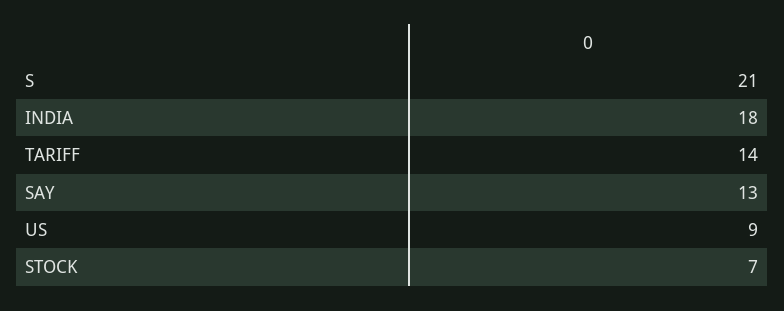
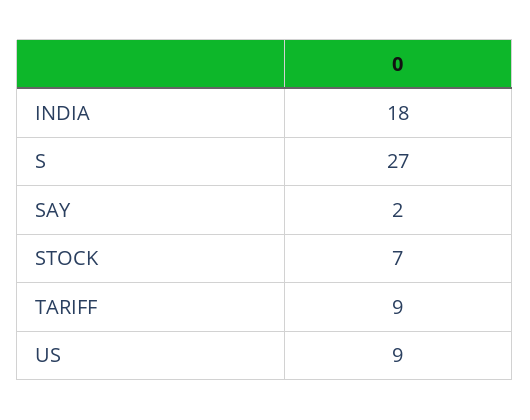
  {
-   "S": 21,
+   "S": 27,
    "INDIA": 18,
-   "TARIFF": 14,
+   "TARIFF": 9,
-   "SAY": 13,
+   "SAY": 2,
    "US": 9,
    "STOCK": 7
  }

